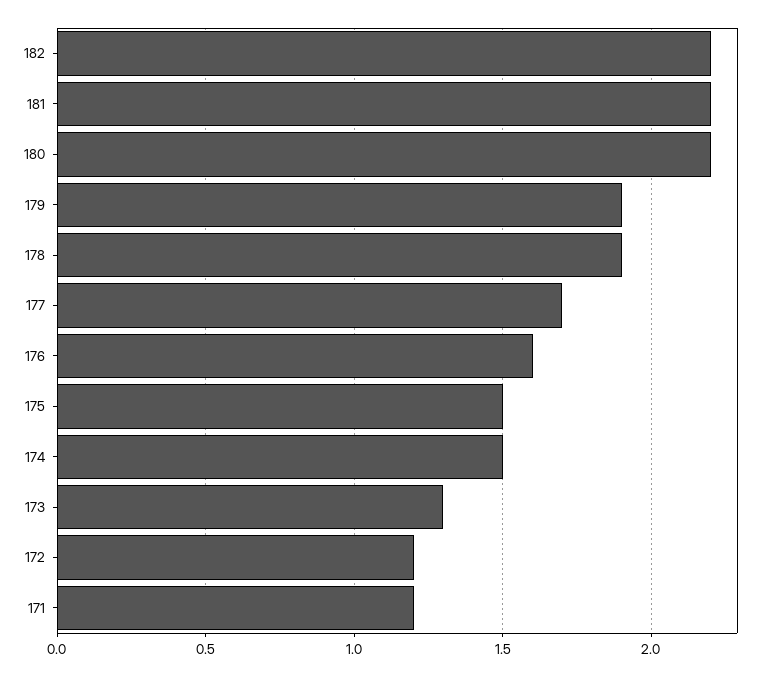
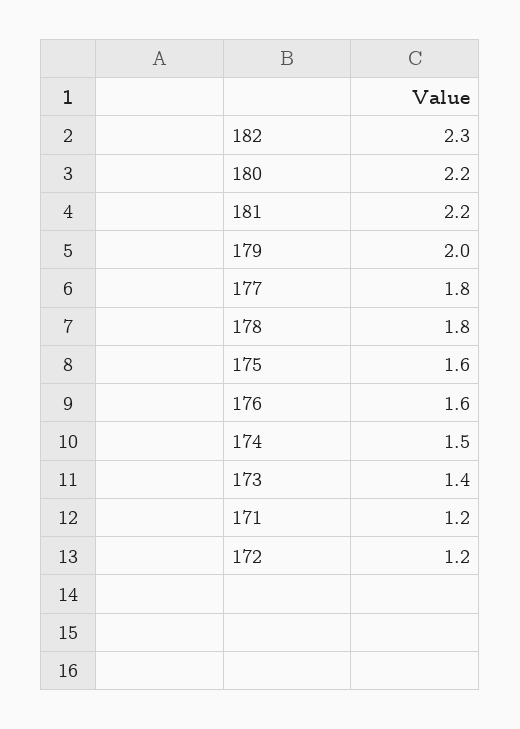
  {
-   "182": 2.2,
+   "182": 2.3,
    "181": 2.2,
    "180": 2.2,
-   "179": 1.9,
+   "179": 2,
-   "178": 1.9,
+   "178": 1.8,
-   "177": 1.7,
+   "177": 1.8,
    "176": 1.6,
-   "175": 1.5,
+   "175": 1.6,
    "174": 1.5,
-   "173": 1.3,
+   "173": 1.4,
    "172": 1.2,
    "171": 1.2
  }

